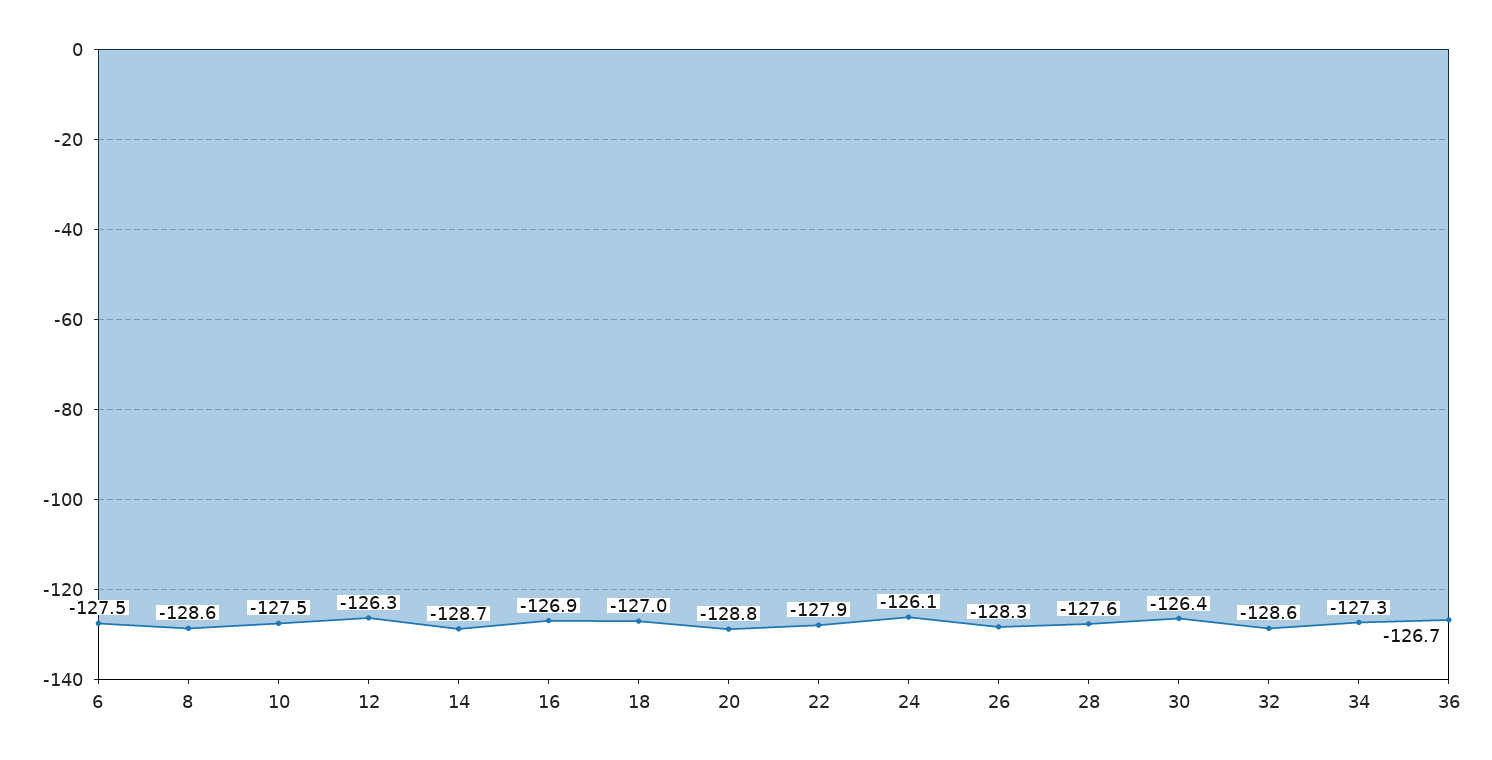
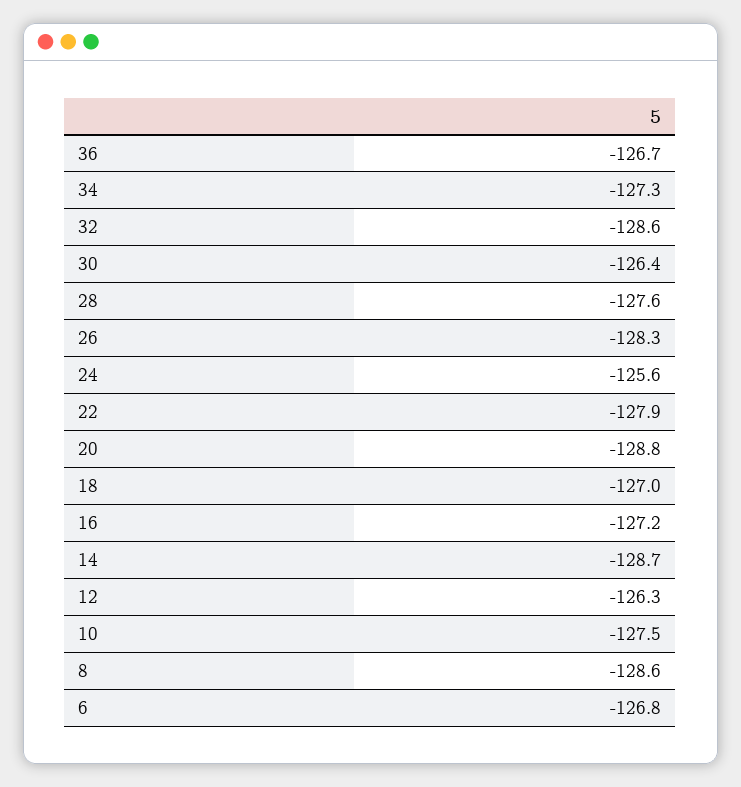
  {
-   "6": -127.5,
+   "6": -126.8,
    "8": -128.6,
    "10": -127.5,
    "12": -126.3,
    "14": -128.7,
-   "16": -126.9,
+   "16": -127.2,
    "18": -127,
    "20": -128.8,
    "22": -127.9,
-   "24": -126.1,
+   "24": -125.6,
    "26": -128.3,
    "28": -127.6,
    "30": -126.4,
    "32": -128.6,
    "34": -127.3,
    "36": -126.7
  }

